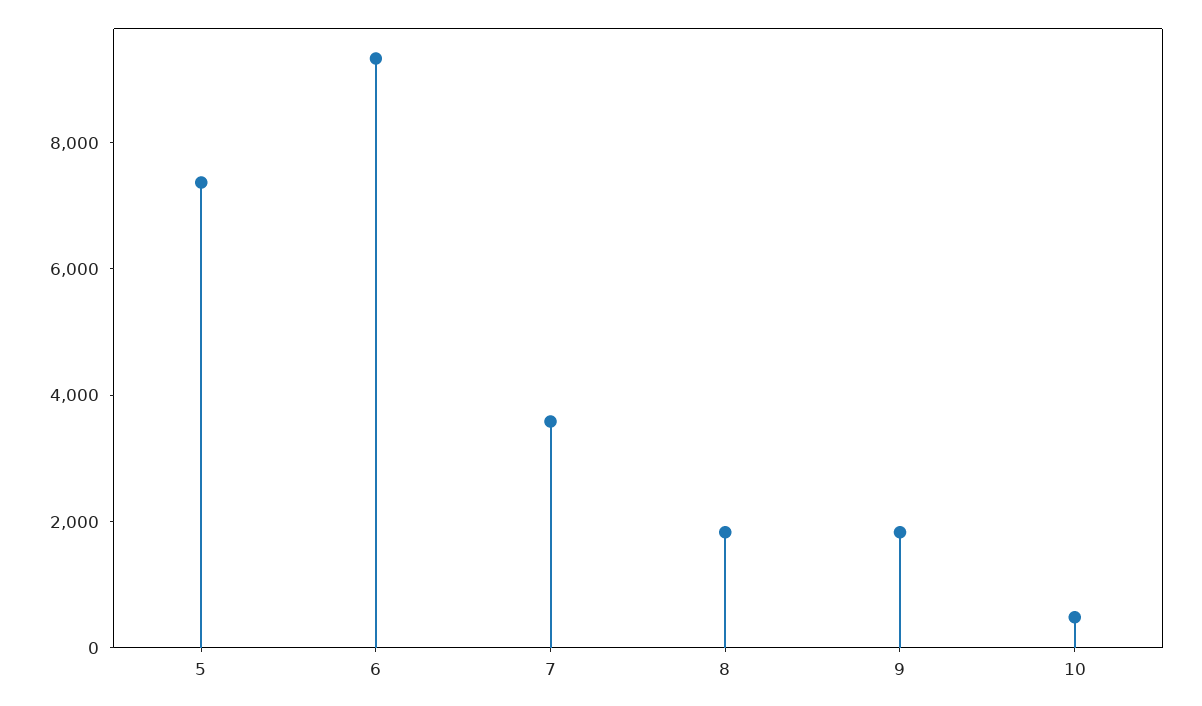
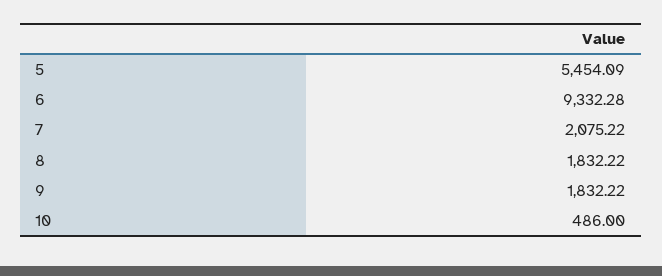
  {
-   "5": 7500,
+   "5": 5454.09,
    "6": 9332.28,
-   "7": 3500,
+   "7": 2075.22,
    "8": 1832.22,
    "9": 1832.22,
    "10": 486
  }

